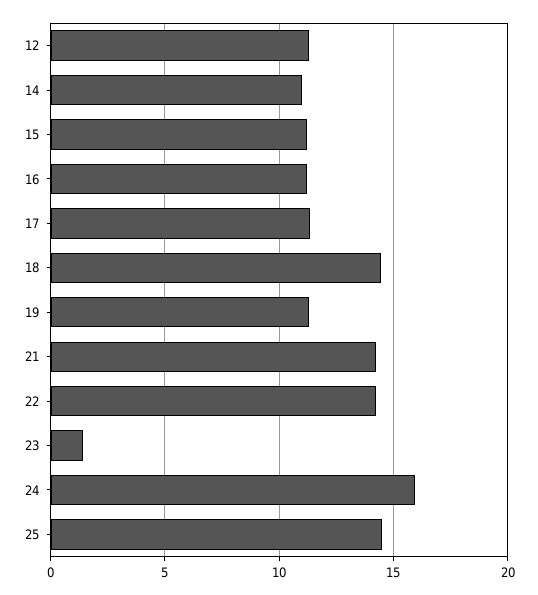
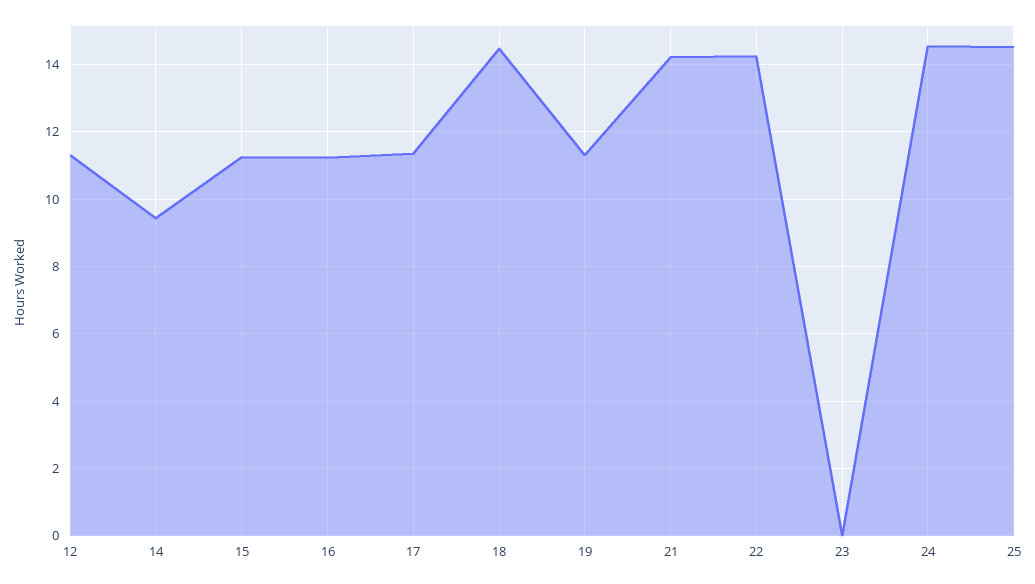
  {
    "12": 11.4,
-   "14": 11,
+   "14": 9.4,
    "15": 11.2,
    "16": 11.2,
    "17": 11.4,
    "18": 14.4,
    "19": 11.4,
    "21": 14.2,
    "22": 14.2,
-   "23": 1.5,
+   "23": 0,
-   "24": 16,
+   "24": 14.6,
    "25": 14.6
  }

